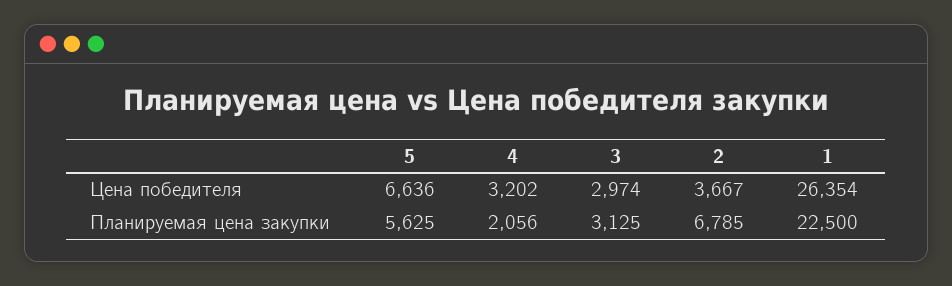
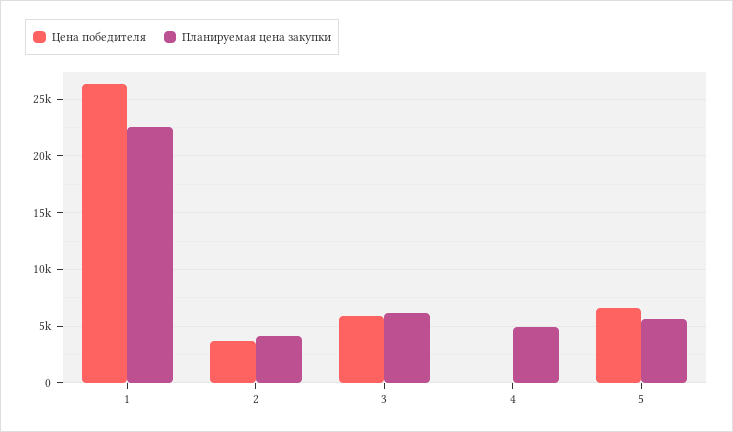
  {
    "Цена победителя": {
      "5": 6636,
-     "4": 3202,
+     "4": 0,
-     "3": 2974,
+     "3": 6000,
      "2": 3667,
      "1": 26354
    },
    "Планируемая цена закупки": {
      "5": 5625,
-     "4": 2056,
+     "4": 5000,
-     "3": 3125,
+     "3": 6000,
-     "2": 6785,
+     "2": 4000,
      "1": 22500
    }
  }

